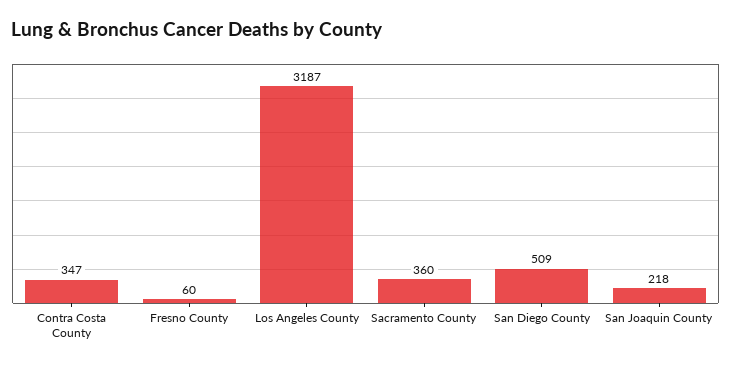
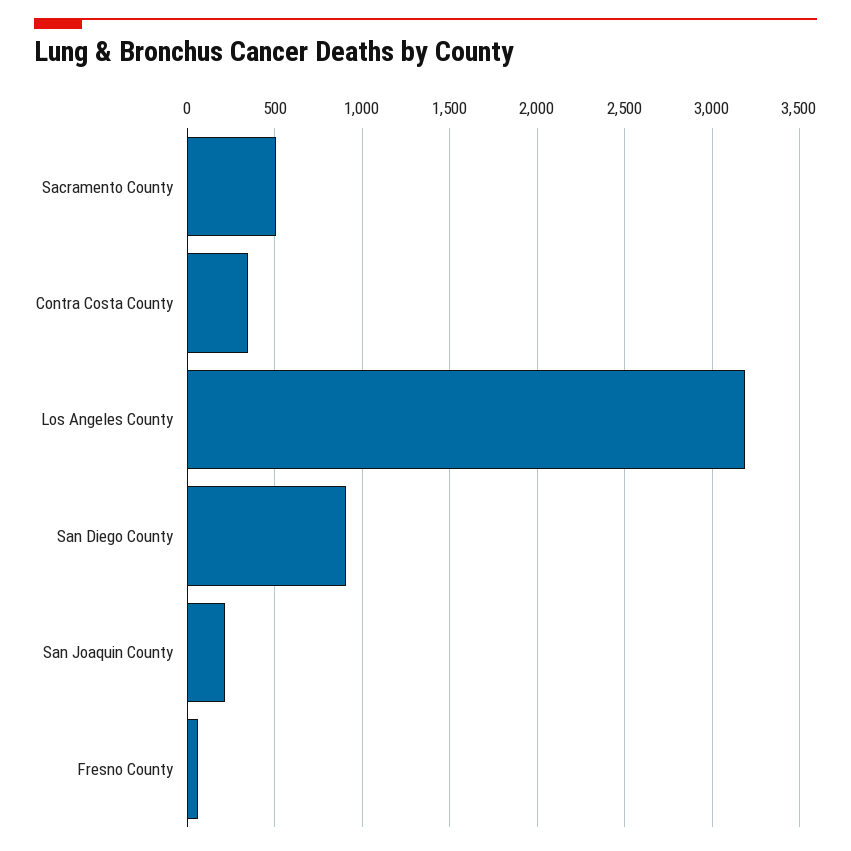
  {
    "Contra Costa County": 347,
    "Fresno County": 60,
    "Los Angeles County": 3187,
-   "Sacramento County": 360,
+   "Sacramento County": 500,
-   "San Diego County": 509,
+   "San Diego County": 900,
    "San Joaquin County": 218
  }

